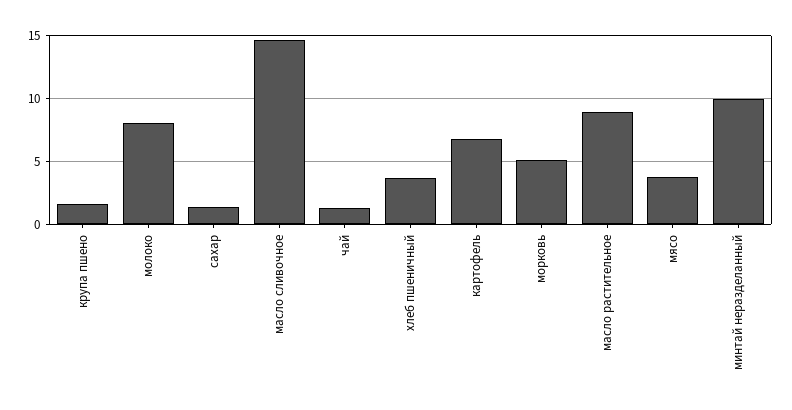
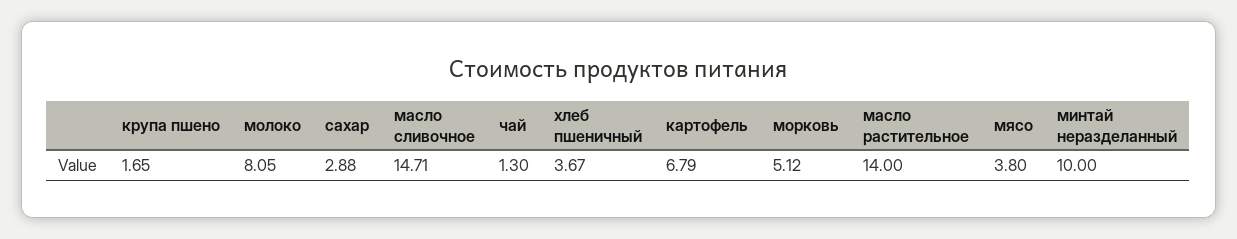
  {
    "крупа пшено": 1.65,
    "молоко": 8.05,
-   "сахар": 1.5,
+   "сахар": 2.88,
    "масло сливочное": 14.71,
    "чай": 1.3,
    "хлеб пшеничный": 3.67,
    "картофель": 6.79,
    "морковь": 5.12,
-   "масло растительное": 9,
+   "масло растительное": 14,
    "мясо": 3.8,
    "минтай неразделанный": 10
  }

